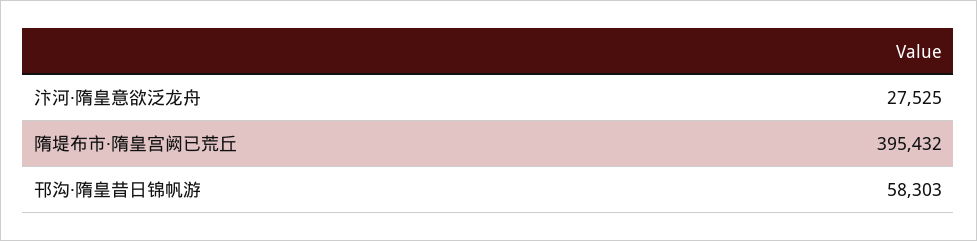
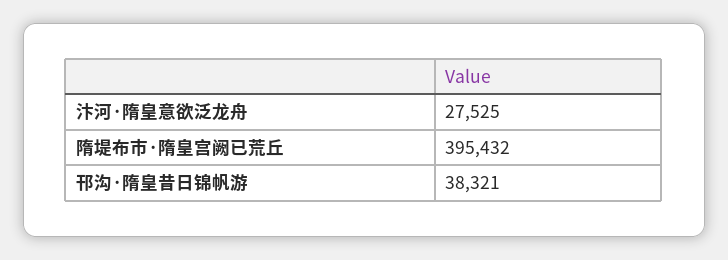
  {
    "汴河·隋皇意欲泛龙舟": 27525,
    "隋堤布市·隋皇宫阙已荒丘": 395432,
-   "邗沟·隋皇昔日锦帆游": 58303
+   "邗沟·隋皇昔日锦帆游": 38321
  }

